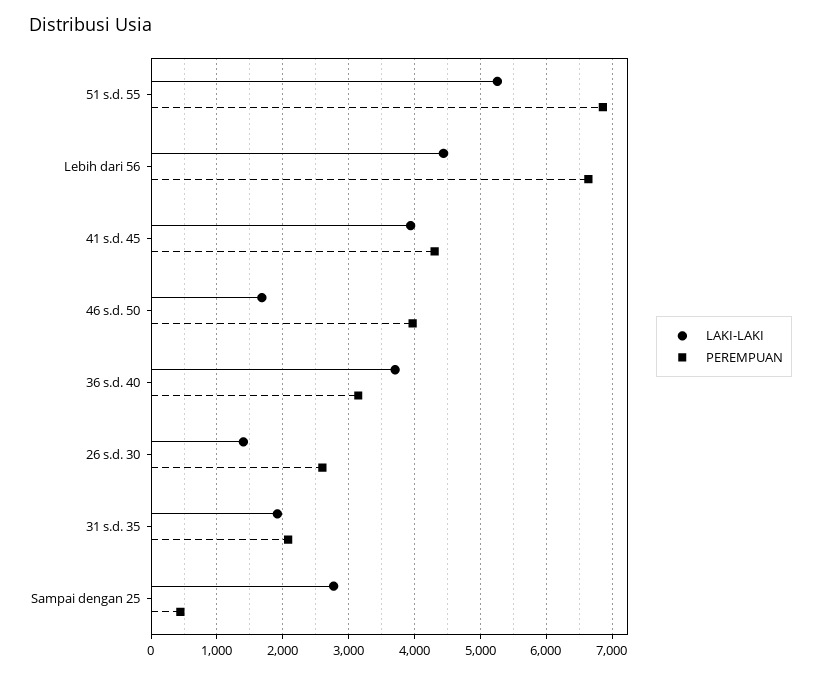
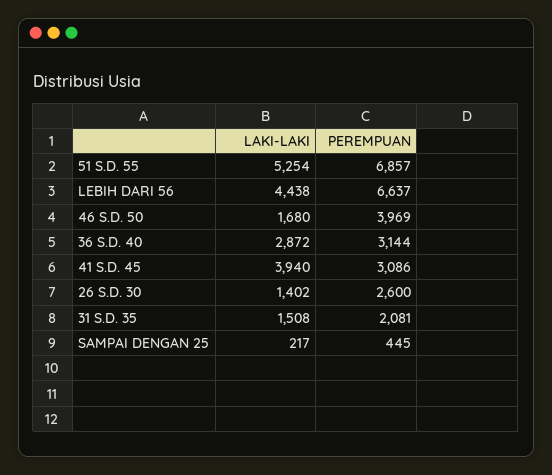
  {
    "LAKI-LAKI": {
      "51 s.d. 55": 5254,
      "Lebih dari 56": 4438,
      "41 s.d. 45": 3940,
      "46 s.d. 50": 1680,
-     "36 s.d. 40": 3700,
+     "36 s.d. 40": 2872,
      "26 s.d. 30": 1402,
-     "31 s.d. 35": 1900,
+     "31 s.d. 35": 1508,
-     "Sampai dengan 25": 2800
+     "Sampai dengan 25": 217
    },
    "PEREMPUAN": {
      "51 s.d. 55": 6857,
      "Lebih dari 56": 6637,
-     "41 s.d. 45": 4300,
+     "41 s.d. 45": 3086,
      "46 s.d. 50": 3969,
      "36 s.d. 40": 3144,
      "26 s.d. 30": 2600,
      "31 s.d. 35": 2081,
      "Sampai dengan 25": 445
    }
  }

